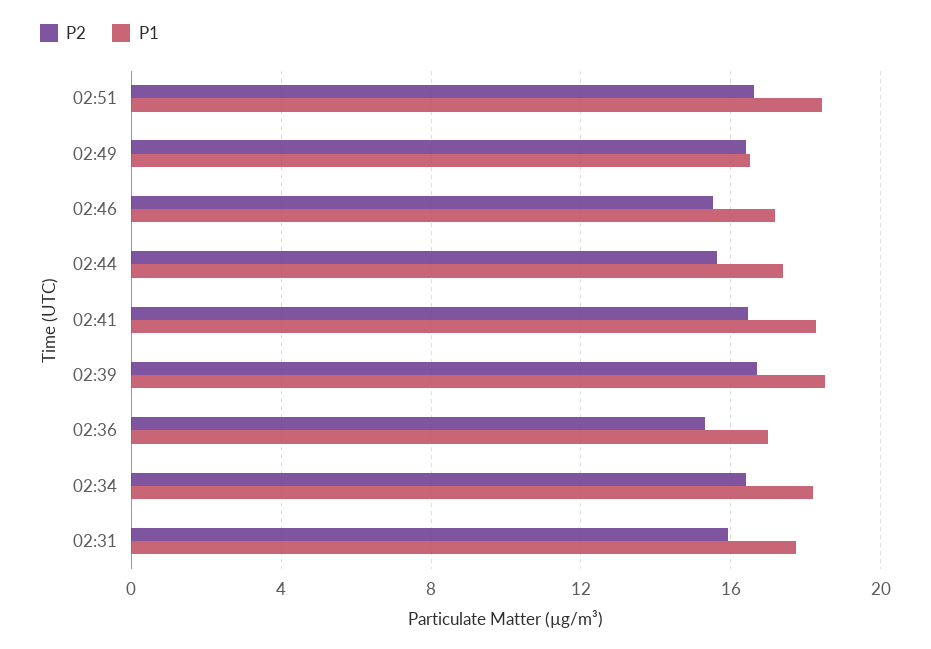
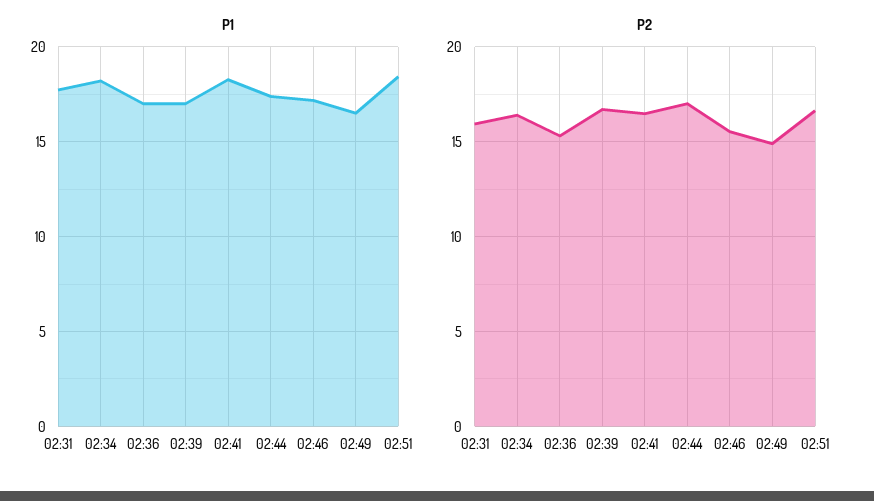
  {
    "P2": {
      "02:51": 16.5,
-     "02:49": 16.5,
+     "02:49": 15,
      "02:46": 15.5,
-     "02:44": 15.5,
+     "02:44": 17,
      "02:41": 16.5,
      "02:39": 16.5,
      "02:36": 15.5,
      "02:34": 16.5,
      "02:31": 16
    },
    "P1": {
      "02:51": 18.5,
      "02:49": 16.5,
      "02:46": 17,
      "02:44": 17.5,
      "02:41": 18.5,
-     "02:39": 18.5,
+     "02:39": 17,
      "02:36": 17,
      "02:34": 18,
      "02:31": 17.5
    }
  }

